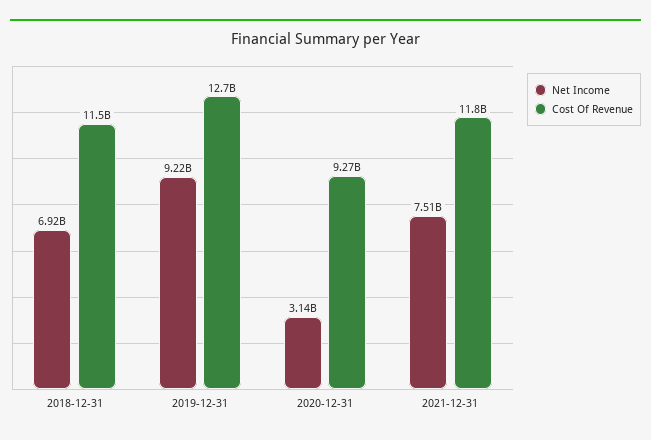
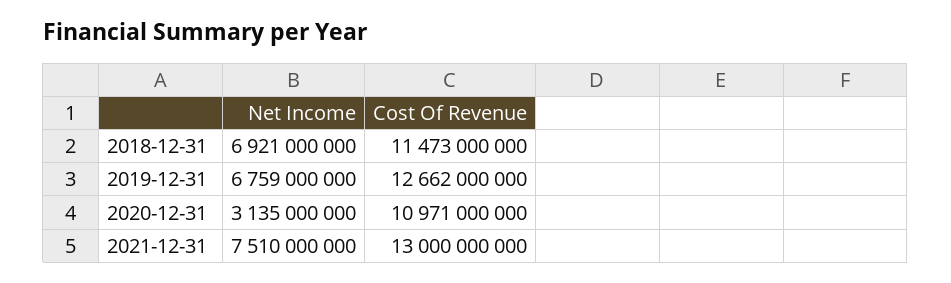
  {
    "Net Income": {
      "2018-12-31": 6921000000,
-     "2019-12-31": 9220000000,
+     "2019-12-31": 6759000000,
      "2020-12-31": 3135000000,
      "2021-12-31": 7510000000
    },
    "Cost Of Revenue": {
      "2018-12-31": 11473000000,
      "2019-12-31": 12662000000,
-     "2020-12-31": 9270000000,
+     "2020-12-31": 10971000000,
-     "2021-12-31": 11800000000
+     "2021-12-31": 13000000000
    }
  }

